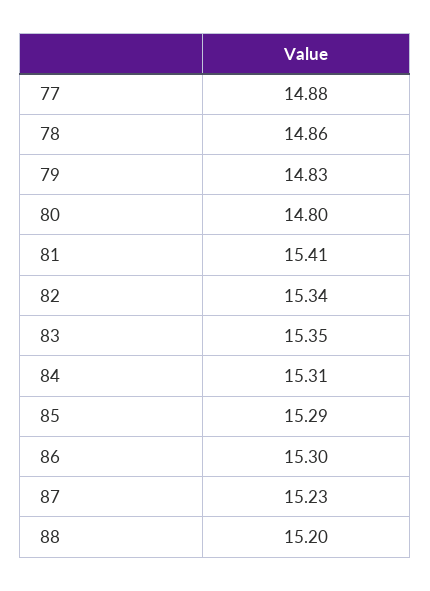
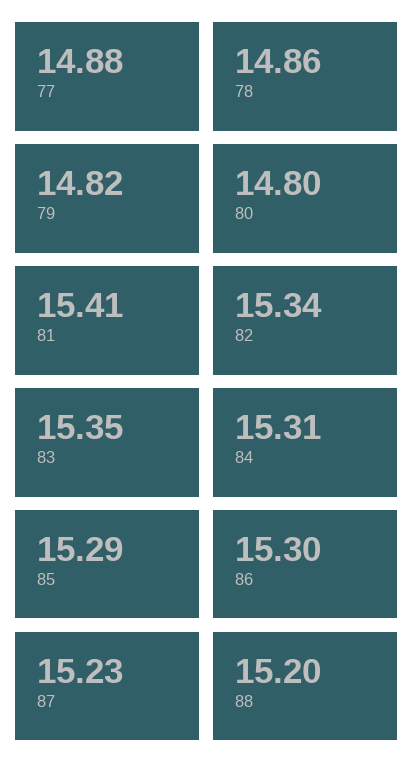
  {
    "77": 14.88,
    "78": 14.86,
-   "79": 14.83,
+   "79": 14.82,
    "80": 14.8,
    "81": 15.41,
    "82": 15.34,
    "83": 15.35,
    "84": 15.31,
    "85": 15.29,
    "86": 15.3,
    "87": 15.23,
    "88": 15.2
  }

